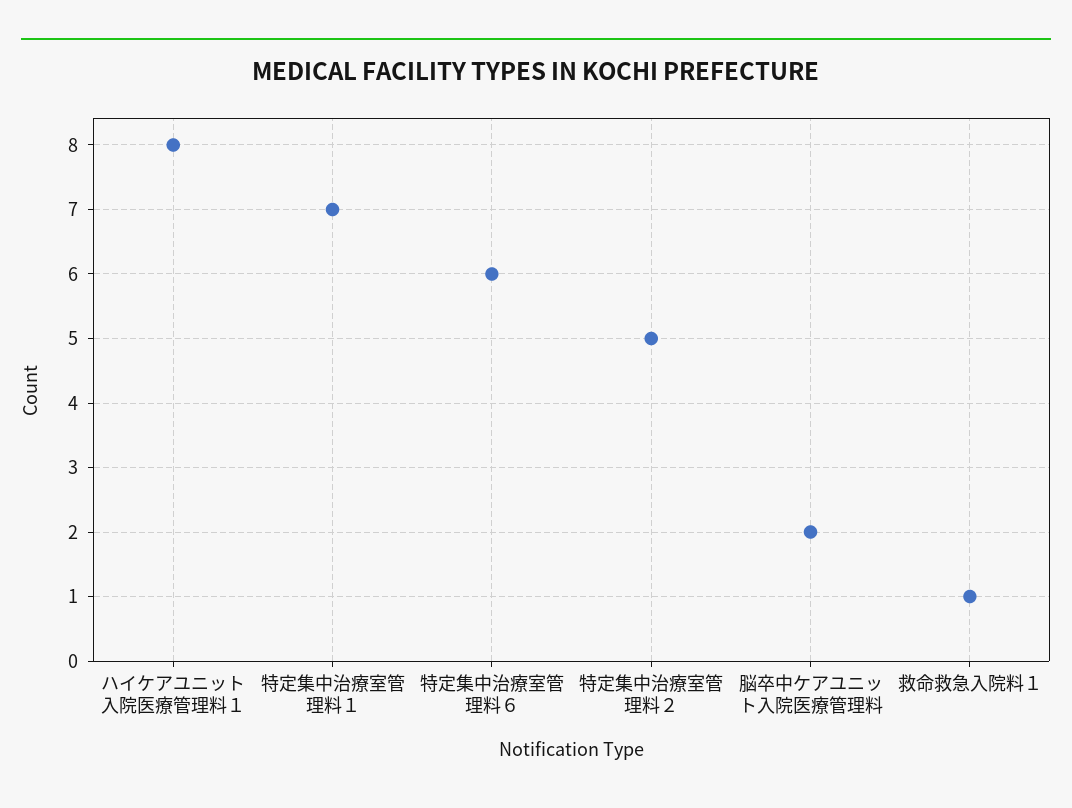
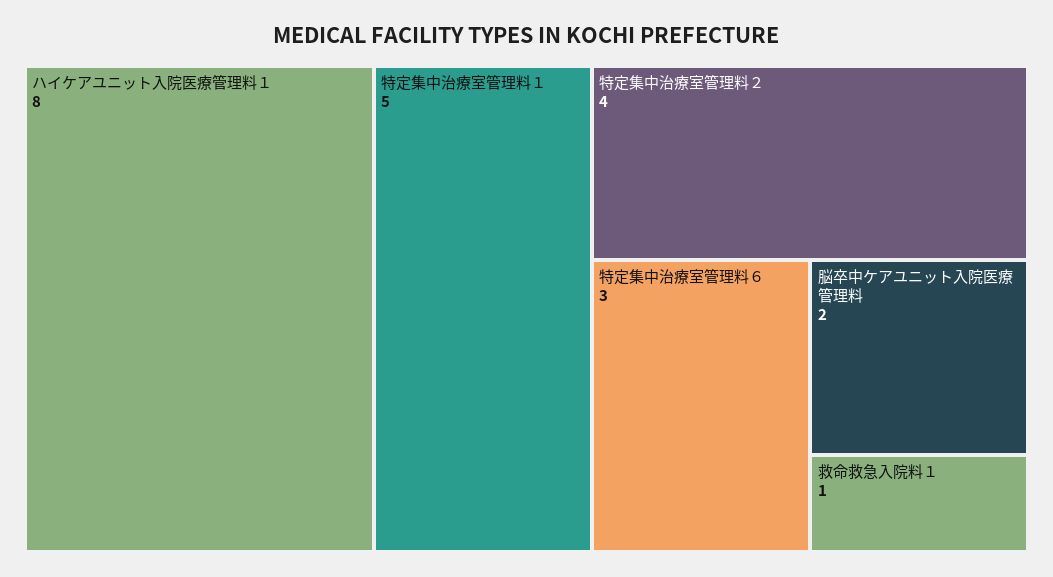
  {
    "ハイケアユニット入院医療管理料１": 8,
-   "特定集中治療室管理料１": 7,
+   "特定集中治療室管理料１": 5,
-   "特定集中治療室管理料６": 6,
+   "特定集中治療室管理料６": 3,
-   "特定集中治療室管理料２": 5,
+   "特定集中治療室管理料２": 4,
    "脳卒中ケアユニット入院医療管理料": 2,
    "救命救急入院料１": 1
  }

